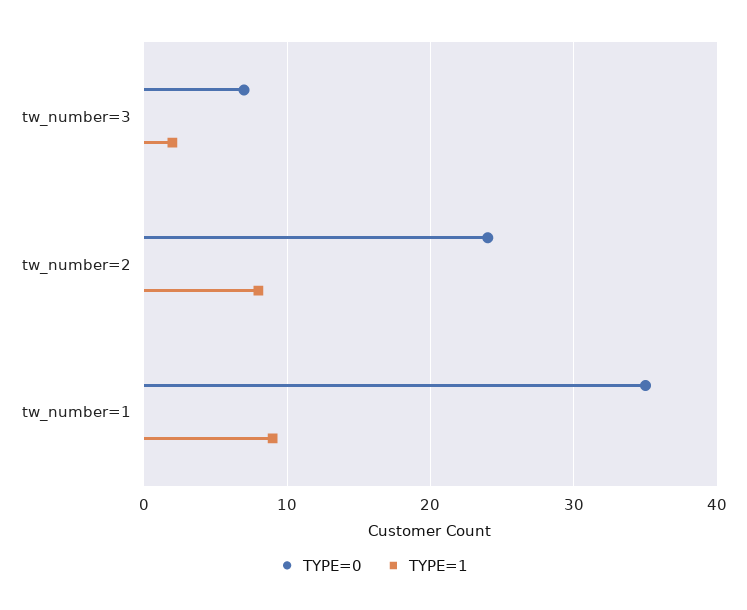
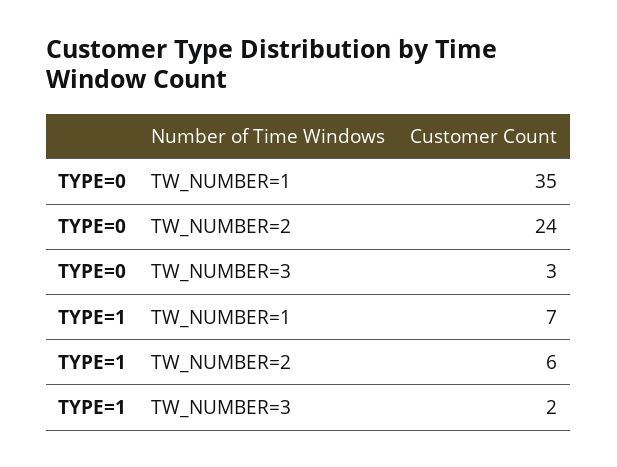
  {
    "TYPE=0": {
-     "tw_number=3": 7,
+     "tw_number=3": 3,
      "tw_number=2": 24,
      "tw_number=1": 35
    },
    "TYPE=1": {
      "tw_number=3": 2,
-     "tw_number=2": 8,
+     "tw_number=2": 6,
-     "tw_number=1": 9
+     "tw_number=1": 7
    }
  }

